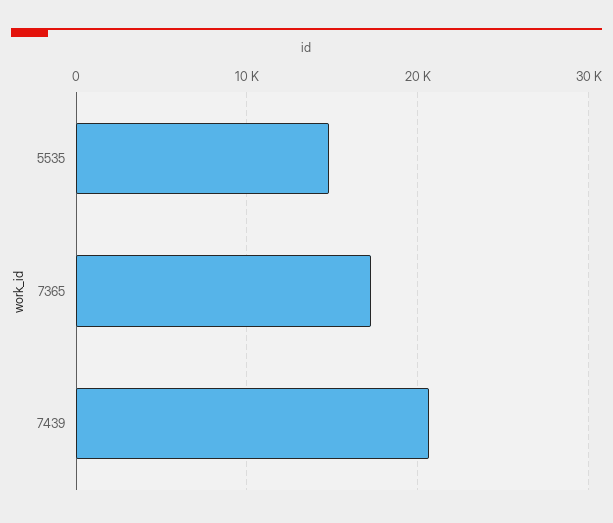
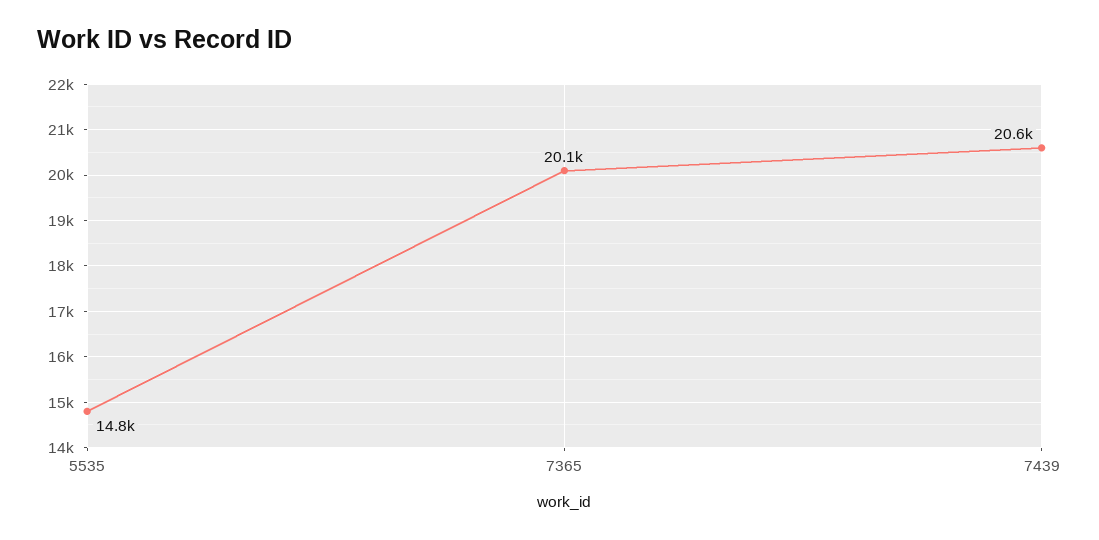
  {
    "5535": 14800,
-   "7365": 17000,
+   "7365": 20100,
    "7439": 20600
  }

